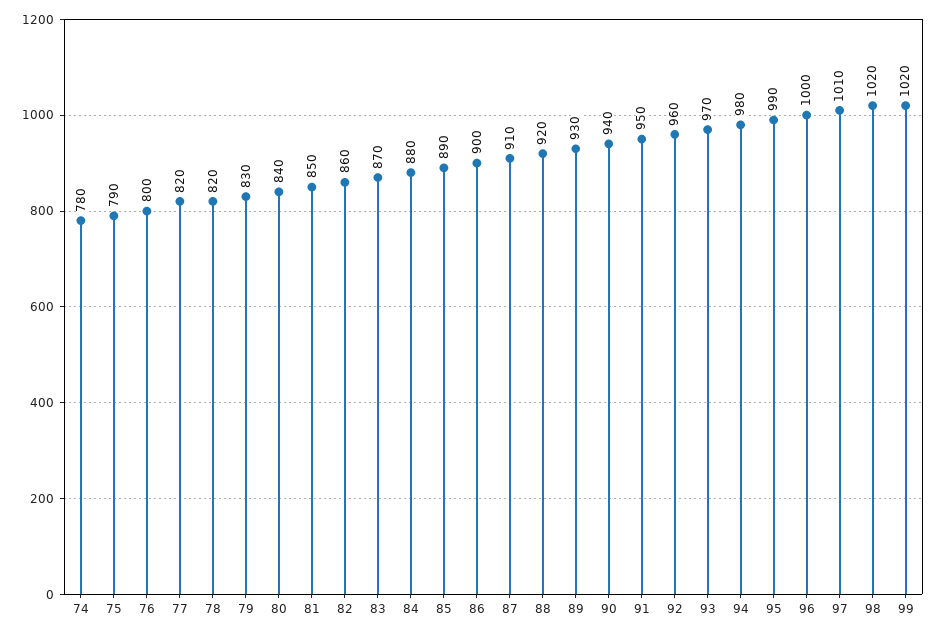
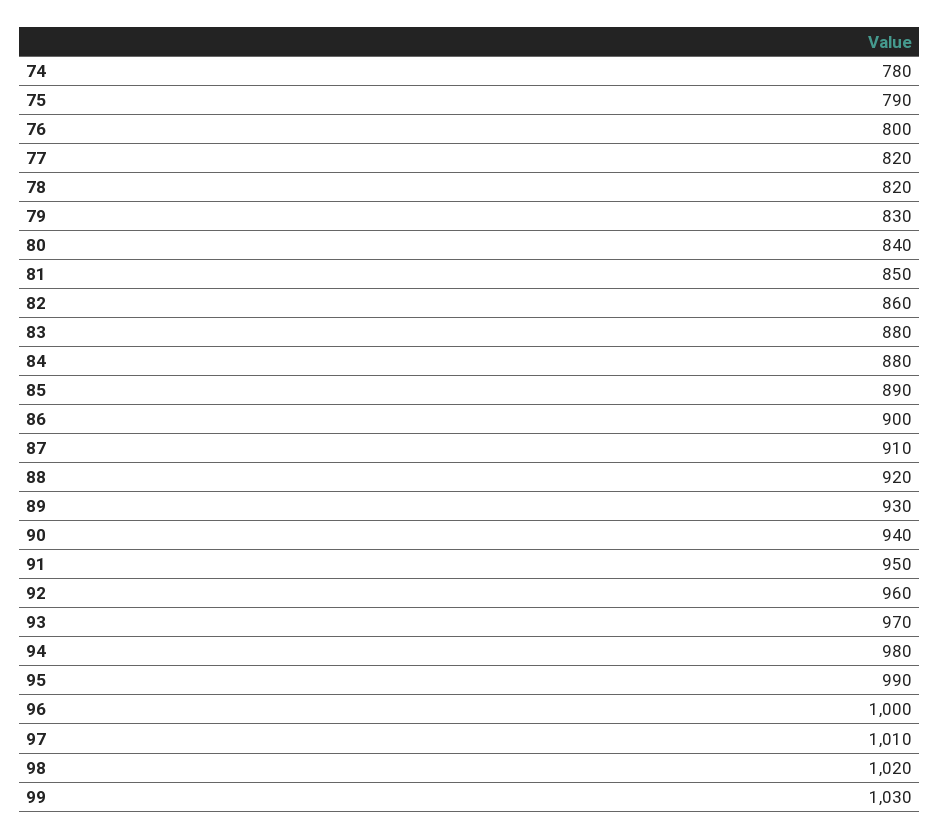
  {
    "74": 780,
    "75": 790,
    "76": 800,
    "77": 820,
    "78": 820,
    "79": 830,
    "80": 840,
    "81": 850,
    "82": 860,
-   "83": 870,
+   "83": 880,
    "84": 880,
    "85": 890,
    "86": 900,
    "87": 910,
    "88": 920,
    "89": 930,
    "90": 940,
    "91": 950,
    "92": 960,
    "93": 970,
    "94": 980,
    "95": 990,
    "96": 1000,
    "97": 1010,
    "98": 1020,
-   "99": 1020
+   "99": 1030
  }

